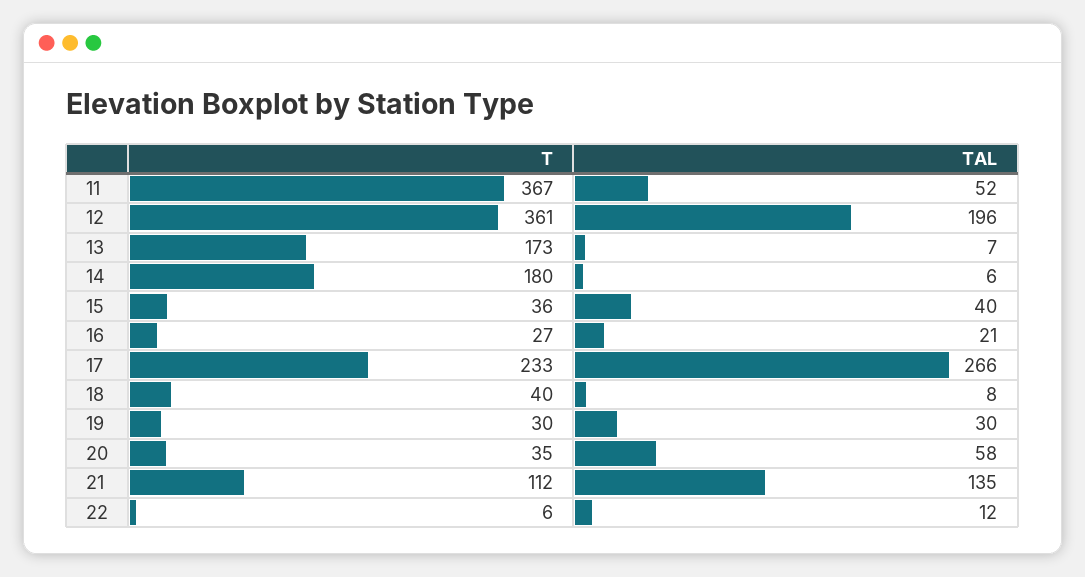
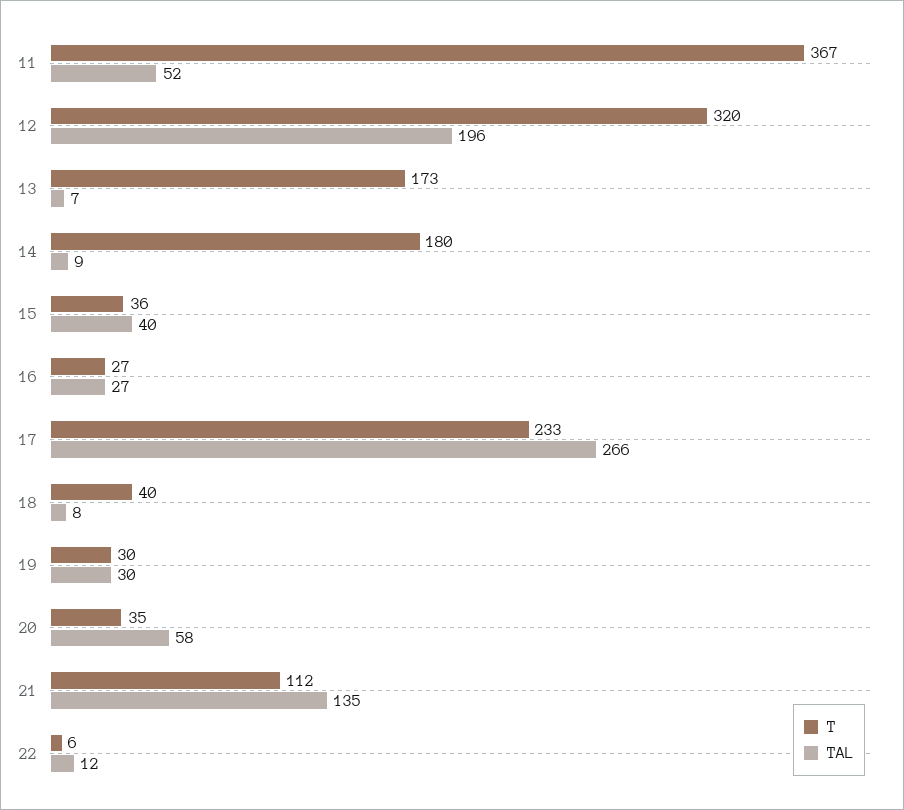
  {
    "T": {
      "11": 367,
-     "12": 361,
+     "12": 320,
      "13": 173,
      "14": 180,
      "15": 36,
      "16": 27,
      "17": 233,
      "18": 40,
      "19": 30,
      "20": 35,
      "21": 112,
      "22": 6
    },
    "TAL": {
      "11": 52,
      "12": 196,
      "13": 7,
-     "14": 6,
+     "14": 9,
      "15": 40,
-     "16": 21,
+     "16": 27,
      "17": 266,
      "18": 8,
      "19": 30,
      "20": 58,
      "21": 135,
      "22": 12
    }
  }

